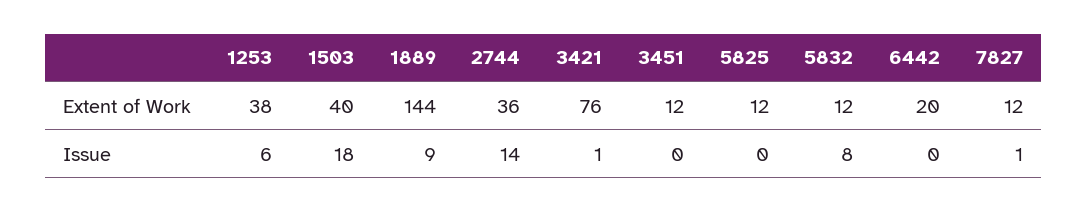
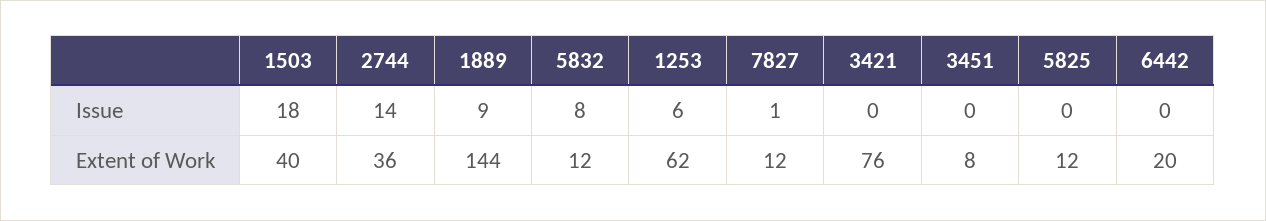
  {
    "1253": {
-     "Extent of Work": 38,
+     "Extent of Work": 62,
      "Issue": 6
    },
    "1503": {
      "Extent of Work": 40,
      "Issue": 18
    },
    "1889": {
      "Extent of Work": 144,
      "Issue": 9
    },
    "2744": {
      "Extent of Work": 36,
      "Issue": 14
    },
    "3421": {
      "Extent of Work": 76,
-     "Issue": 1
+     "Issue": 0
    },
    "3451": {
-     "Extent of Work": 12,
+     "Extent of Work": 8,
      "Issue": 0
    },
    "5825": {
      "Extent of Work": 12,
      "Issue": 0
    },
    "5832": {
      "Extent of Work": 12,
      "Issue": 8
    },
    "6442": {
      "Extent of Work": 20,
      "Issue": 0
    },
    "7827": {
      "Extent of Work": 12,
      "Issue": 1
    }
  }

